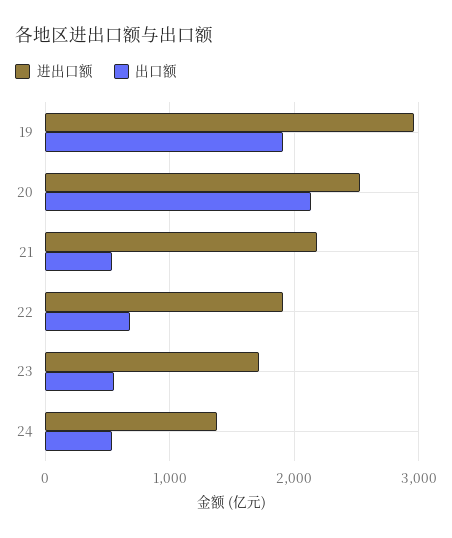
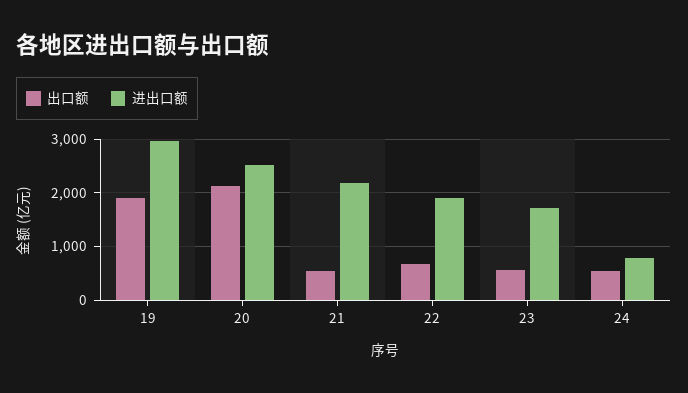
  {
    "进出口额": {
      "19": 3000,
      "20": 2500,
      "21": 2200,
      "22": 1900,
      "23": 1700,
-     "24": 1400
+     "24": 800
    },
    "出口额": {
      "19": 1900,
      "20": 2100,
      "21": 500,
      "22": 700,
      "23": 600,
      "24": 500
    }
  }

